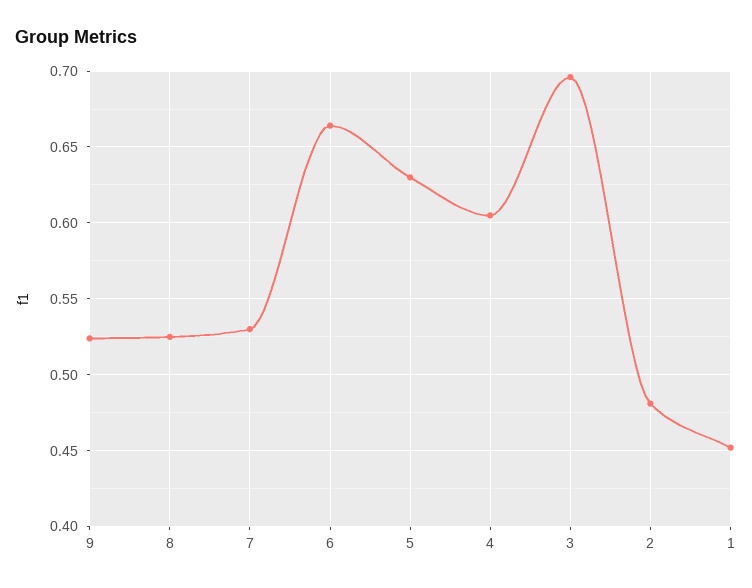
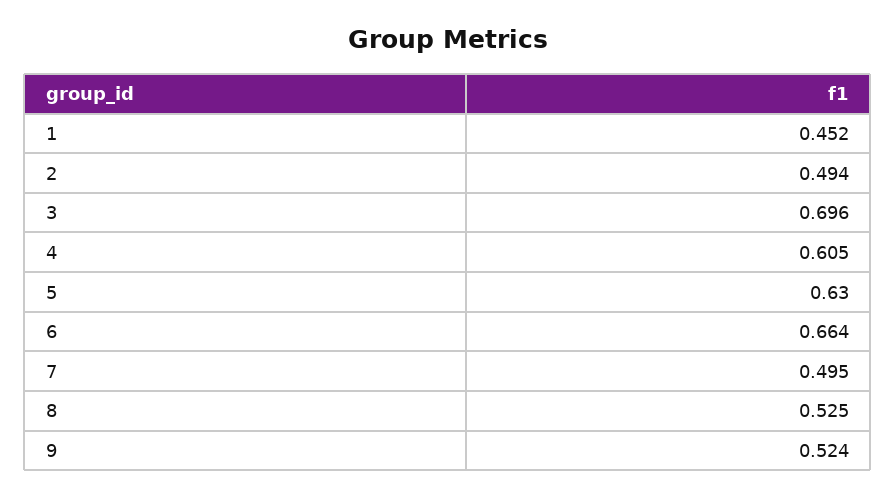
  {
    "9": 0.524,
    "8": 0.525,
-   "7": 0.53,
+   "7": 0.495,
    "6": 0.664,
    "5": 0.63,
    "4": 0.605,
    "3": 0.696,
-   "2": 0.48,
+   "2": 0.494,
    "1": 0.452
  }

